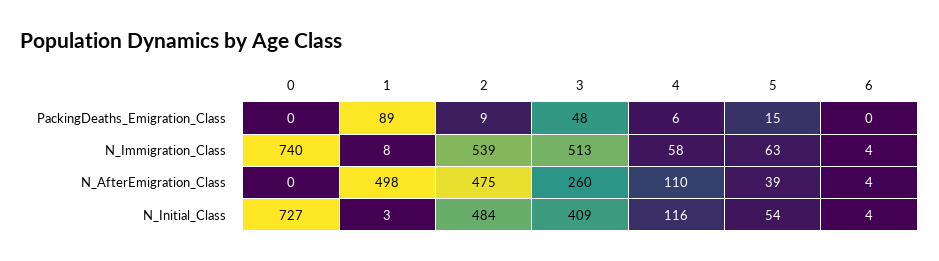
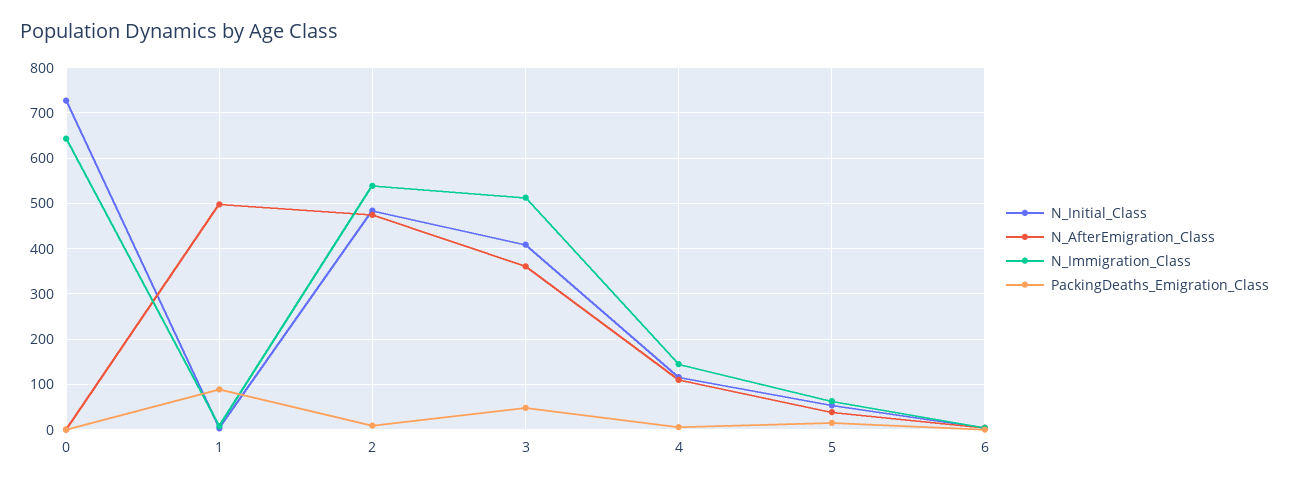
  {
    "PackingDeaths_Emigration_Class": {
      "0": 0,
      "1": 89,
      "2": 9,
      "3": 48,
      "4": 6,
      "5": 15,
      "6": 0
    },
    "N_Immigration_Class": {
-     "0": 740,
+     "0": 640,
      "1": 8,
      "2": 539,
      "3": 513,
-     "4": 58,
+     "4": 140,
      "5": 63,
      "6": 4
    },
    "N_AfterEmigration_Class": {
      "0": 0,
      "1": 498,
      "2": 475,
-     "3": 260,
+     "3": 360,
      "4": 110,
      "5": 39,
      "6": 4
    },
    "N_Initial_Class": {
      "0": 727,
      "1": 3,
      "2": 484,
      "3": 409,
      "4": 116,
      "5": 54,
      "6": 4
    }
  }

